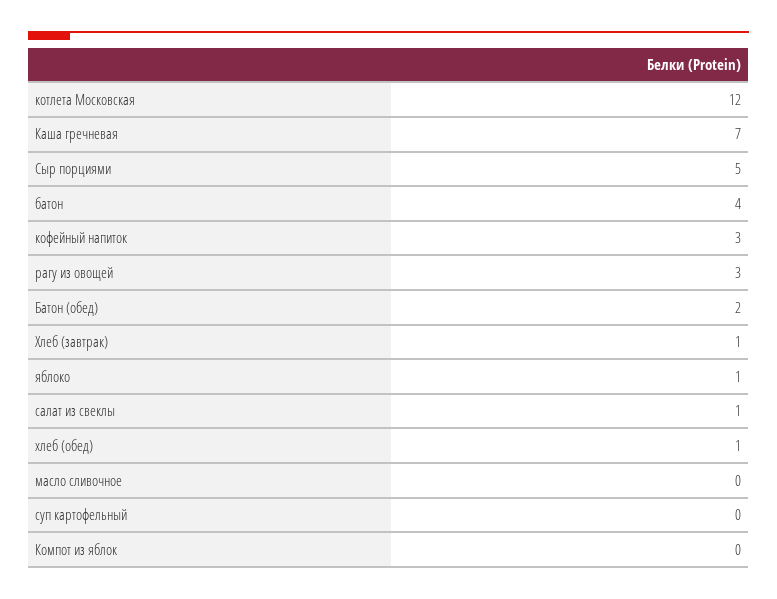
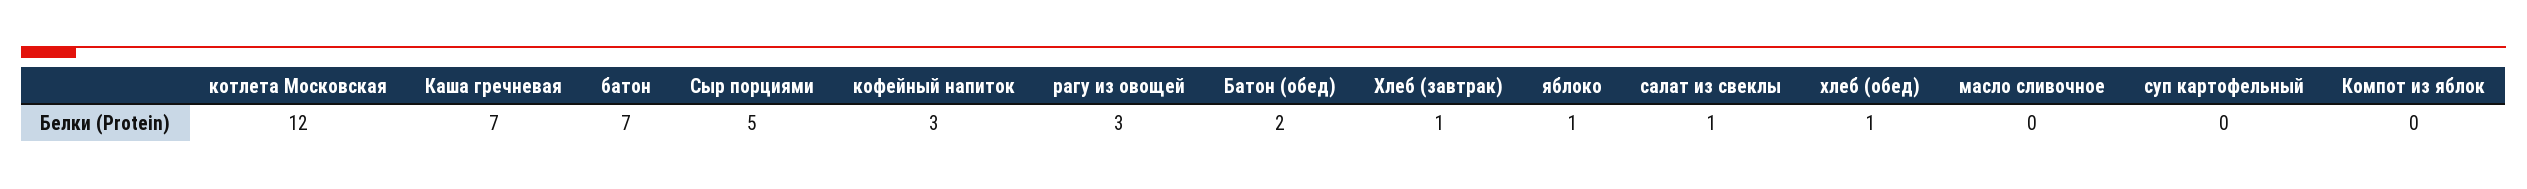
  {
    "котлета Московская": 12,
    "Каша гречневая": 7,
    "Сыр порциями": 5,
-   "батон": 4,
+   "батон": 7,
    "кофейный напиток": 3,
    "рагу из овощей": 3,
    "Батон (обед)": 2,
    "Хлеб (завтрак)": 1,
    "яблоко": 1,
    "салат из свеклы": 1,
    "хлеб (обед)": 1,
    "масло сливочное": 0,
    "суп картофельный": 0,
    "Компот из яблок": 0
  }

